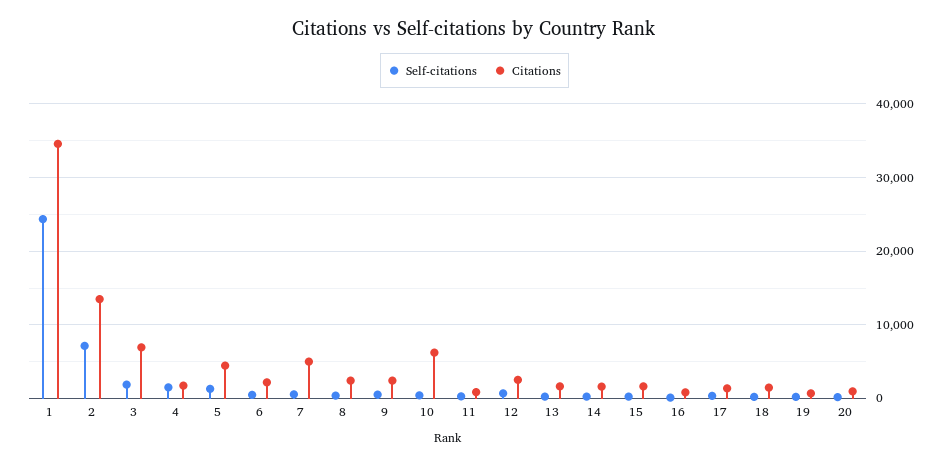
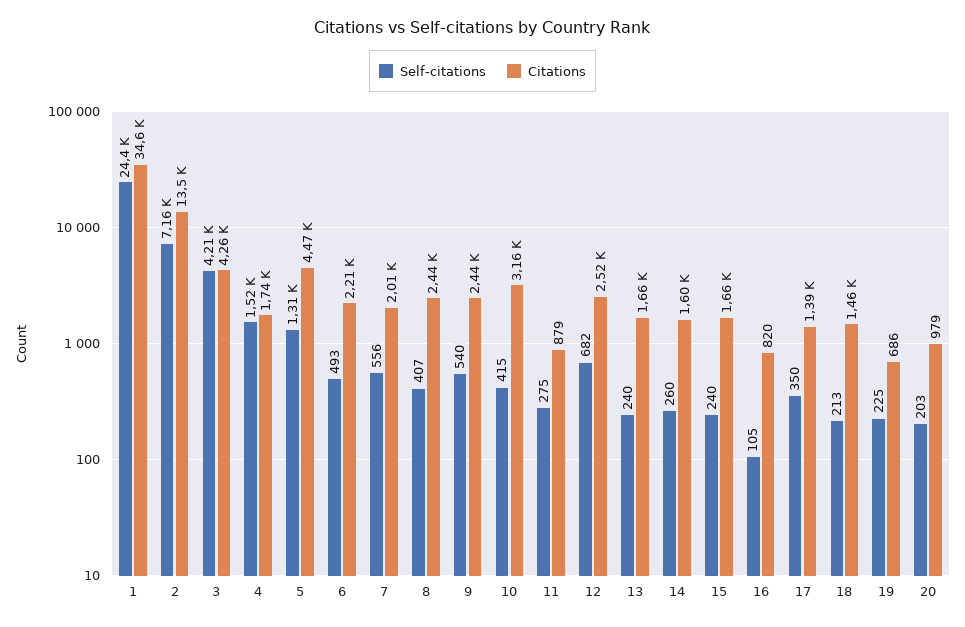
  {
    "Self-citations": {
      "1": 24400,
      "2": 7160,
-     "3": 2000,
+     "3": 4210,
      "4": 1520,
      "5": 1310,
      "6": 493,
      "7": 556,
      "8": 407,
      "9": 540,
      "10": 415,
      "11": 275,
      "12": 682,
      "13": 240,
      "14": 260,
      "15": 240,
      "16": 105,
      "17": 350,
      "18": 213,
      "19": 225,
      "20": 203
    },
    "Citations": {
      "1": 34600,
      "2": 13500,
-     "3": 7000,
+     "3": 4260,
      "4": 1740,
      "5": 4470,
      "6": 2210,
-     "7": 5000,
+     "7": 2010,
      "8": 2440,
      "9": 2440,
-     "10": 6000,
+     "10": 3160,
      "11": 879,
      "12": 2520,
      "13": 1660,
      "14": 1600,
      "15": 1660,
      "16": 820,
      "17": 1390,
      "18": 1460,
      "19": 686,
      "20": 979
    }
  }

